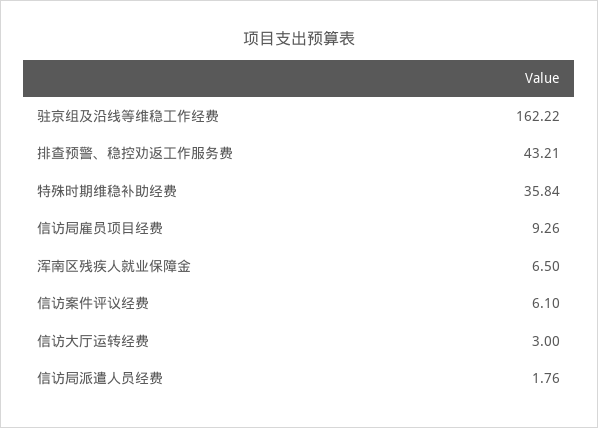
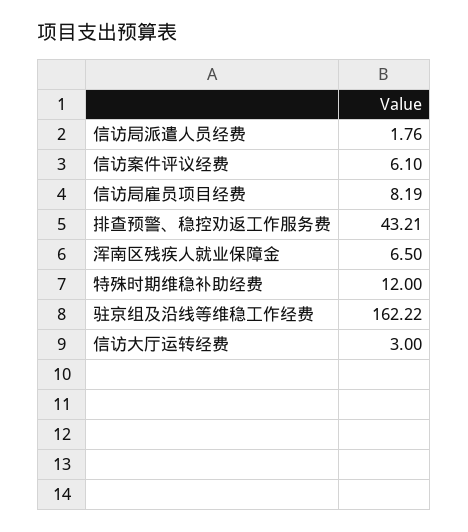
  {
    "驻京组及沿线等维稳工作经费": 162.22,
    "排查预警、稳控劝返工作服务费": 43.21,
-   "特殊时期维稳补助经费": 35.84,
+   "特殊时期维稳补助经费": 12,
-   "信访局雇员项目经费": 9.26,
+   "信访局雇员项目经费": 8.19,
    "浑南区残疾人就业保障金": 6.5,
    "信访案件评议经费": 6.1,
    "信访大厅运转经费": 3,
    "信访局派遣人员经费": 1.76
  }

